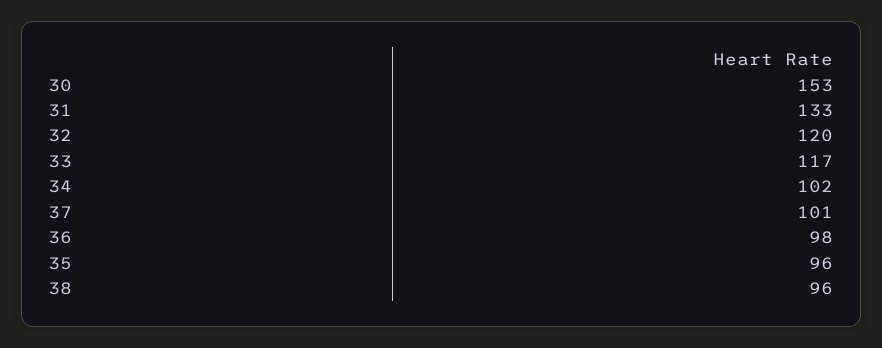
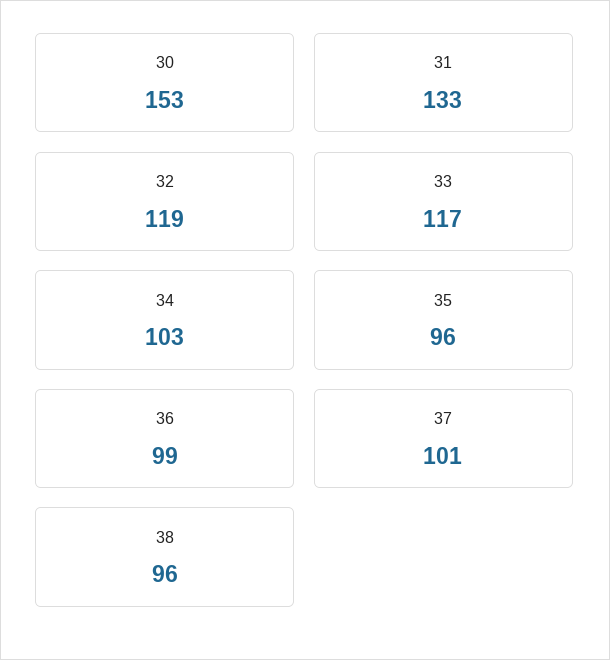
  {
    "30": 153,
    "31": 133,
-   "32": 120,
+   "32": 119,
    "33": 117,
-   "34": 102,
+   "34": 103,
    "37": 101,
-   "36": 98,
+   "36": 99,
    "35": 96,
    "38": 96
  }

